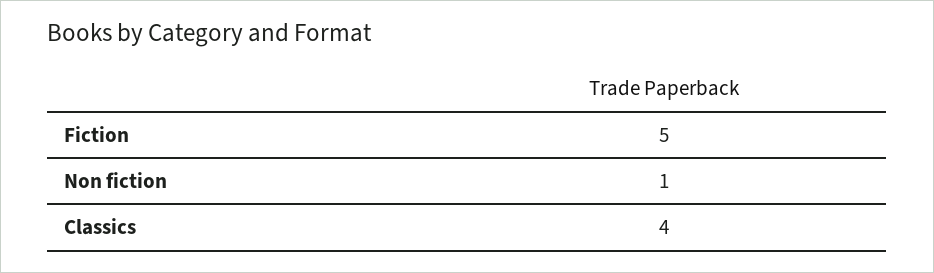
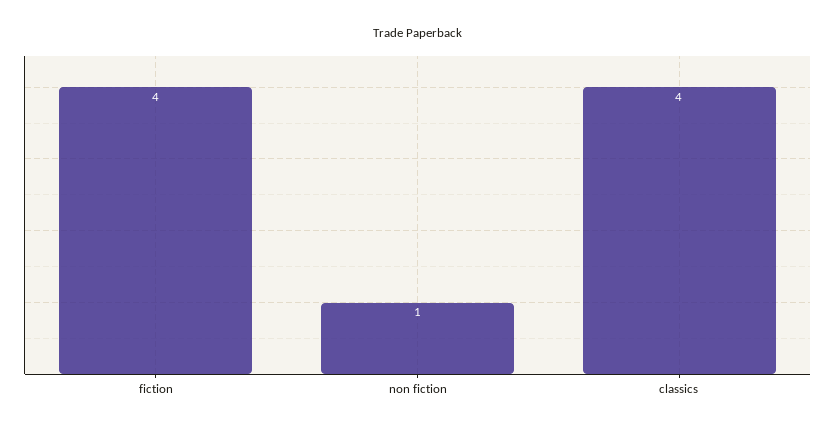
  {
-   "Fiction": 5,
+   "Fiction": 4,
    "Non fiction": 1,
    "Classics": 4
  }

